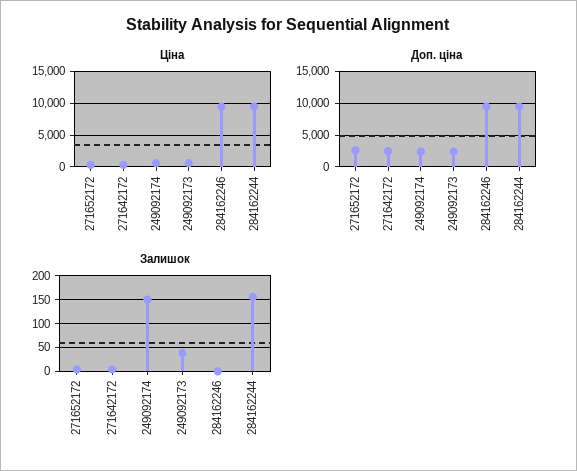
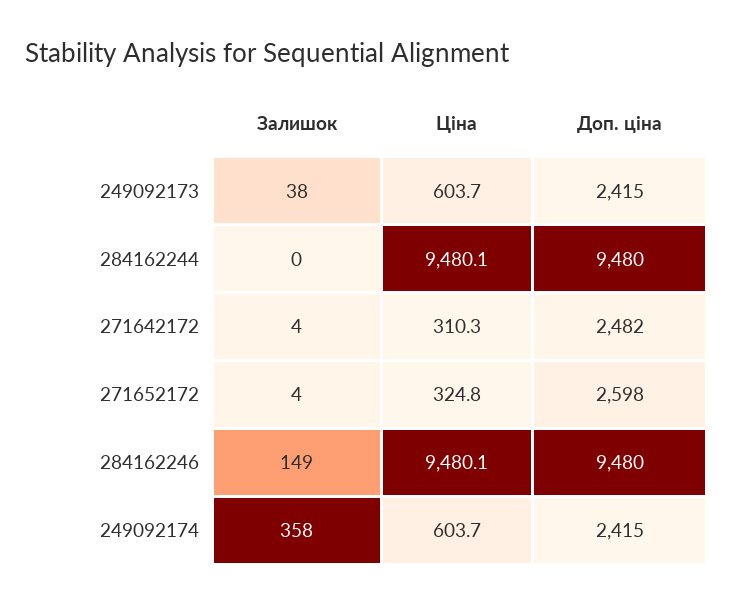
  {
    "Ціна": {
      "271652172": 324.8,
      "271642172": 310.3,
      "249092174": 603.7,
      "249092173": 603.7,
      "284162246": 9480.1,
      "284162244": 9480.1
    },
    "Доп. ціна": {
      "271652172": 2598,
      "271642172": 2482,
      "249092174": 2415,
      "249092173": 2415,
      "284162246": 9480,
      "284162244": 9480
    },
    "Залишок": {
      "271652172": 4,
      "271642172": 4,
-     "249092174": 150,
+     "249092174": 358,
      "249092173": 38,
-     "284162246": 0,
+     "284162246": 149,
-     "284162244": 150
+     "284162244": 0
    }
  }

